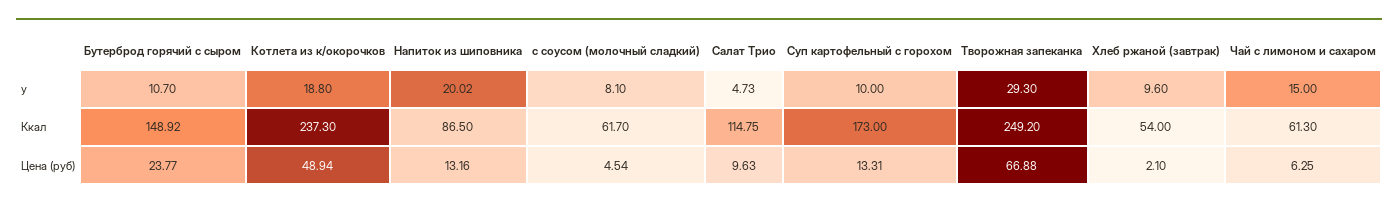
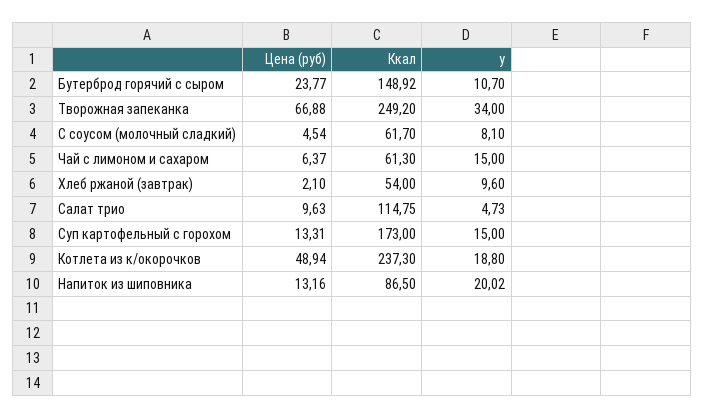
  {
    "Бутерброд горячий с сыром": {
      "у": 10.7,
      "Ккал": 148.92,
      "Цена (руб)": 23.77
    },
    "Котлета из к/окорочков": {
      "у": 18.8,
      "Ккал": 237.3,
      "Цена (руб)": 48.94
    },
    "Напиток из шиповника": {
      "у": 20.02,
      "Ккал": 86.5,
      "Цена (руб)": 13.16
    },
    "с соусом (молочный сладкий)": {
      "у": 8.1,
      "Ккал": 61.7,
      "Цена (руб)": 4.54
    },
    "Салат Трио": {
      "у": 4.73,
      "Ккал": 114.75,
      "Цена (руб)": 9.63
    },
    "Суп картофельный с горохом": {
-     "у": 10,
+     "у": 15,
      "Ккал": 173,
      "Цена (руб)": 13.31
    },
    "Творожная запеканка": {
-     "у": 29.3,
+     "у": 34,
      "Ккал": 249.2,
      "Цена (руб)": 66.88
    },
    "Хлеб ржаной (завтрак)": {
      "у": 9.6,
      "Ккал": 54,
      "Цена (руб)": 2.1
    },
    "Чай с лимоном и сахаром": {
      "у": 15,
      "Ккал": 61.3,
-     "Цена (руб)": 6.25
+     "Цена (руб)": 6.37
    }
  }

